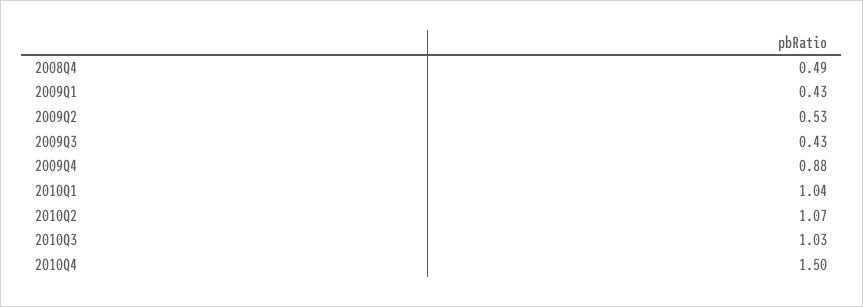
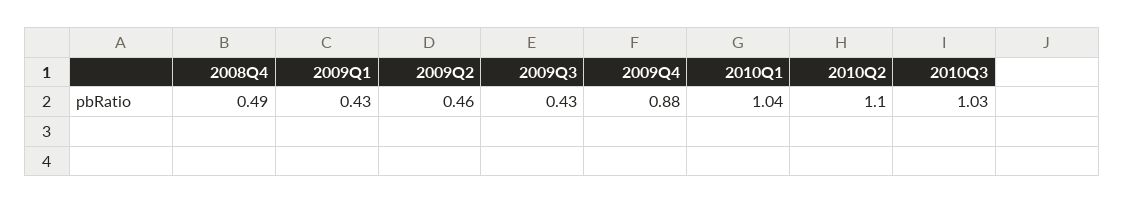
  {
    "2008Q4": 0.49,
    "2009Q1": 0.43,
-   "2009Q2": 0.53,
+   "2009Q2": 0.46,
    "2009Q3": 0.43,
    "2009Q4": 0.88,
    "2010Q1": 1.04,
-   "2010Q2": 1.07,
+   "2010Q2": 1.1,
-   "2010Q3": 1.03,
+   "2010Q3": 1.03
-   "2010Q4": 1.5
  }

